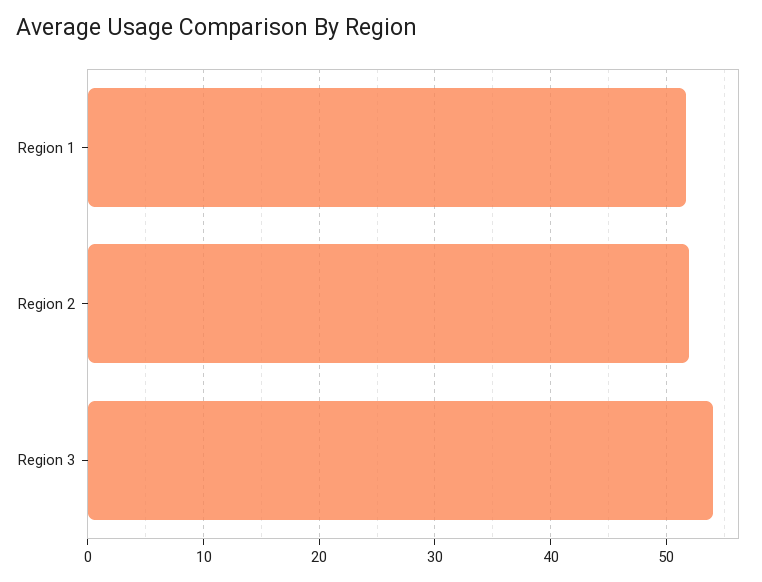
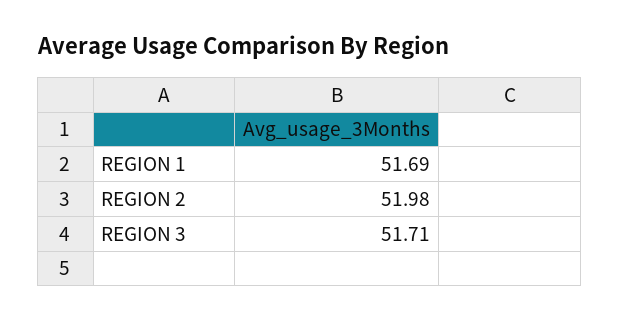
  {
    "Region 1": 51.69,
    "Region 2": 51.98,
-   "Region 3": 54
+   "Region 3": 51.71
  }

